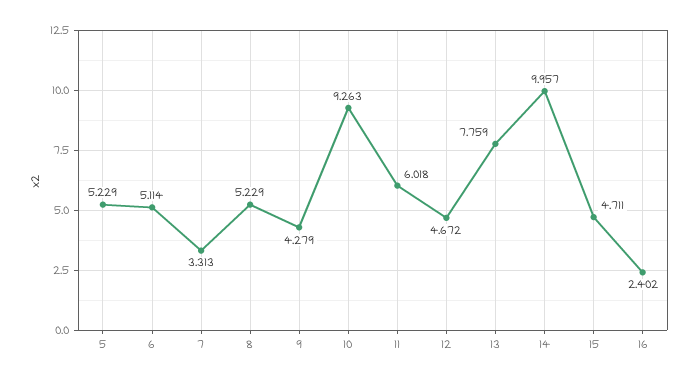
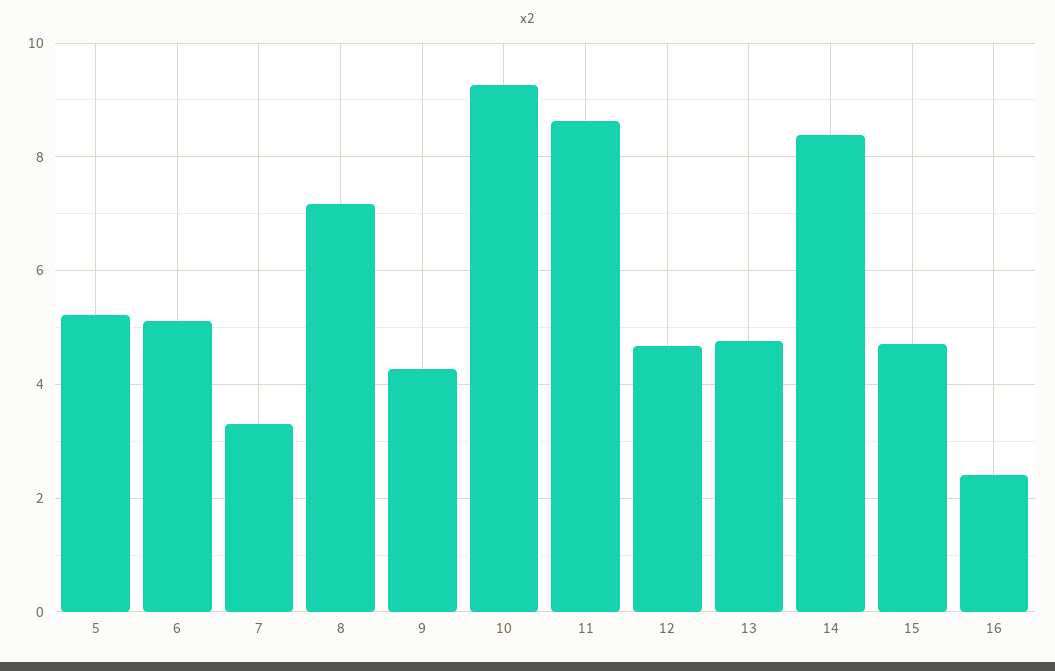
  {
    "5": 5.229,
    "6": 5.114,
    "7": 3.313,
-   "8": 5.229,
+   "8": 7.2,
    "9": 4.279,
    "10": 9.263,
-   "11": 6.018,
+   "11": 8.6,
    "12": 4.672,
-   "13": 7.759,
+   "13": 4.8,
-   "14": 9.957,
+   "14": 8.4,
    "15": 4.711,
    "16": 2.402
  }

